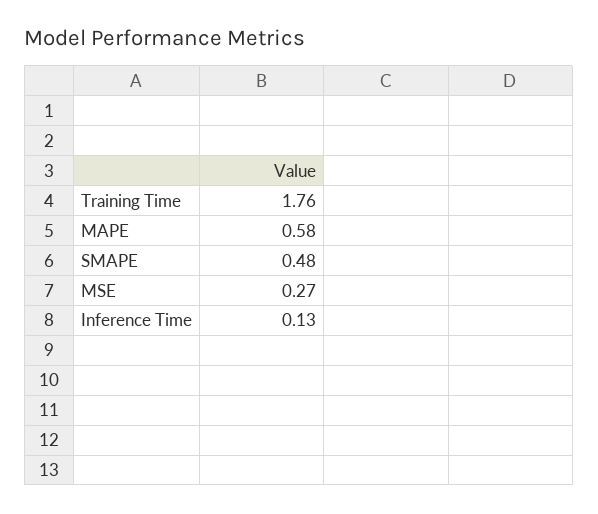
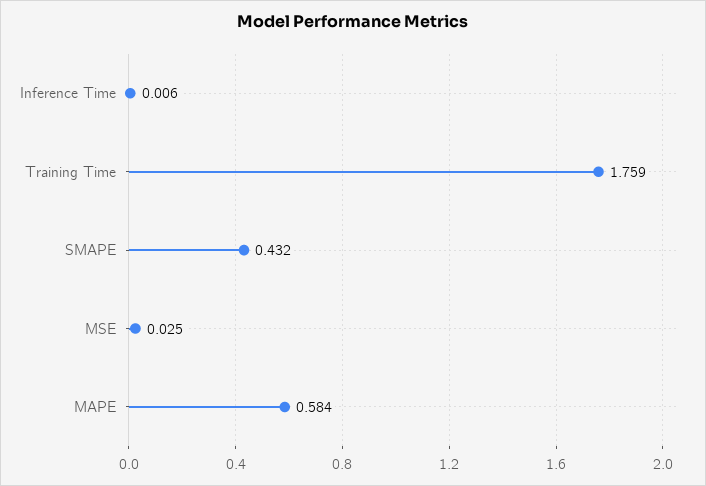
  {
    "Training Time": 1.759,
    "MAPE": 0.584,
-   "SMAPE": 0.48,
+   "SMAPE": 0.432,
-   "MSE": 0.27,
+   "MSE": 0.025,
-   "Inference Time": 0.13
+   "Inference Time": 0.006
  }

